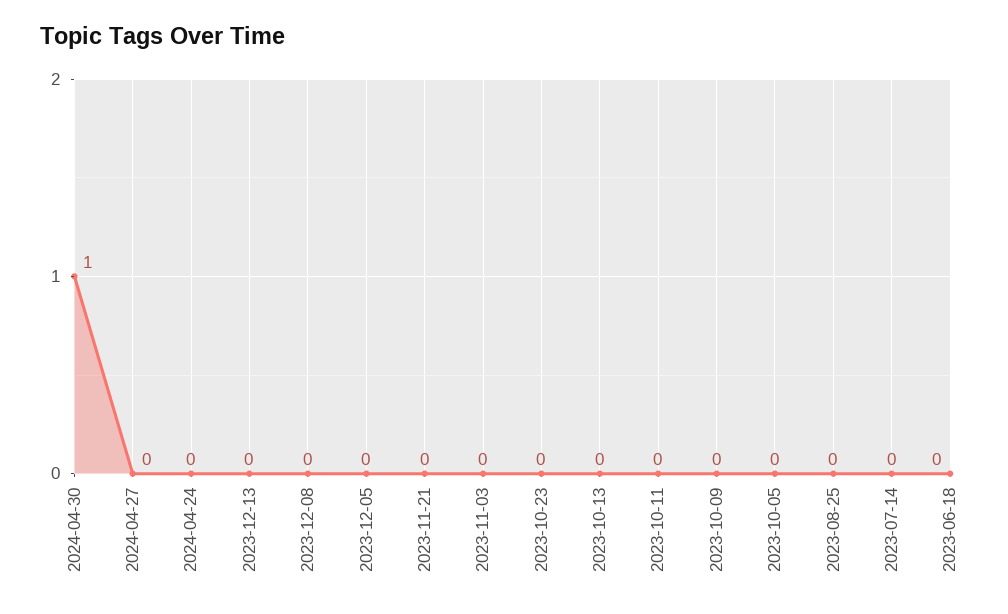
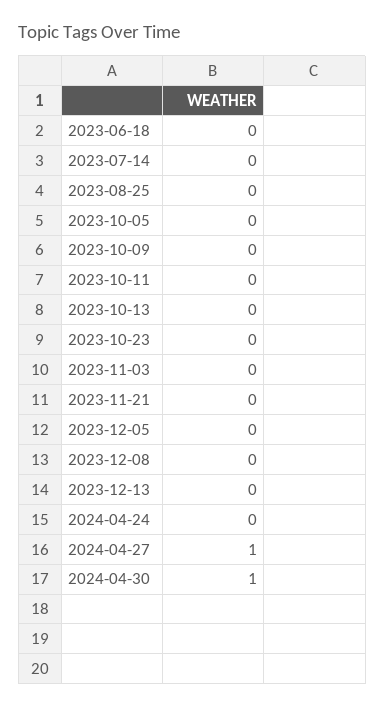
  {
    "2024-04-30": 1,
-   "2024-04-27": 0,
+   "2024-04-27": 1,
    "2024-04-24": 0,
    "2023-12-13": 0,
    "2023-12-08": 0,
    "2023-12-05": 0,
    "2023-11-21": 0,
    "2023-11-03": 0,
    "2023-10-23": 0,
    "2023-10-13": 0,
    "2023-10-11": 0,
    "2023-10-09": 0,
    "2023-10-05": 0,
    "2023-08-25": 0,
    "2023-07-14": 0,
    "2023-06-18": 0
  }

